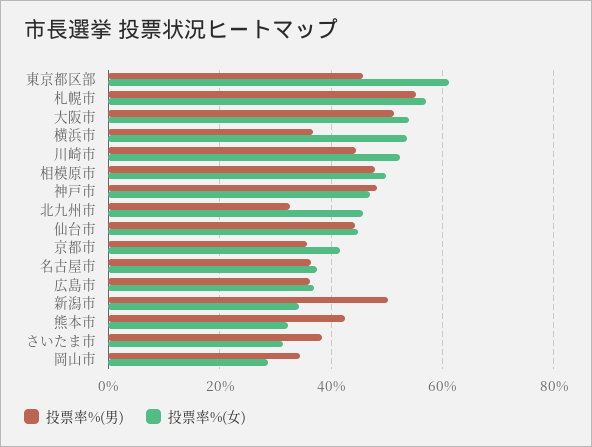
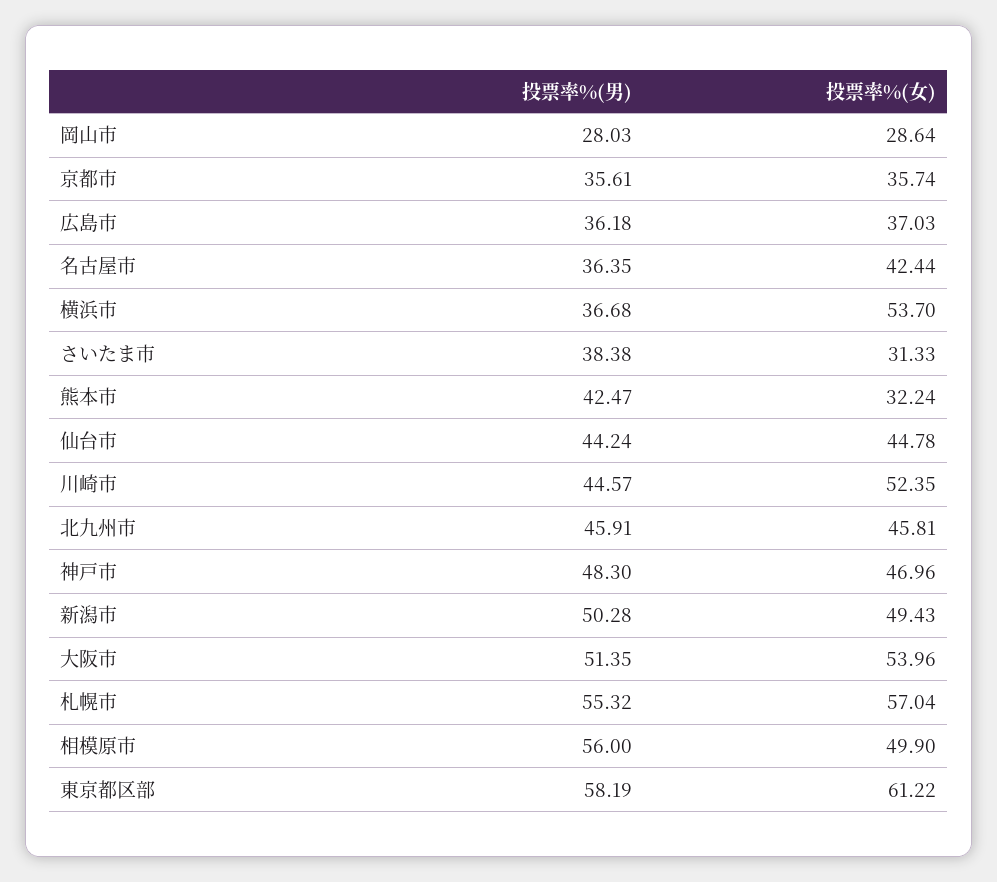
  {
    "投票率%(男)": {
-     "東京都区部": 46,
+     "東京都区部": 58.19,
      "札幌市": 55.32,
      "大阪市": 51.35,
      "横浜市": 36.68,
      "川崎市": 44.57,
-     "相模原市": 48,
+     "相模原市": 56,
      "神戸市": 48.3,
-     "北九州市": 32,
+     "北九州市": 45.91,
      "仙台市": 44.24,
      "京都市": 35.61,
      "名古屋市": 36.35,
      "広島市": 36.18,
      "新潟市": 50.28,
      "熊本市": 42.47,
      "さいたま市": 38.38,
-     "岡山市": 34
+     "岡山市": 28.03
    },
    "投票率%(女)": {
      "東京都区部": 61.22,
      "札幌市": 57.04,
      "大阪市": 53.96,
      "横浜市": 53.7,
      "川崎市": 52.35,
      "相模原市": 49.9,
      "神戸市": 46.96,
      "北九州市": 45.81,
      "仙台市": 44.78,
-     "京都市": 42,
+     "京都市": 35.74,
-     "名古屋市": 38,
+     "名古屋市": 42.44,
      "広島市": 37.03,
-     "新潟市": 34,
+     "新潟市": 49.43,
      "熊本市": 32.24,
      "さいたま市": 31.33,
      "岡山市": 28.64
    }
  }

